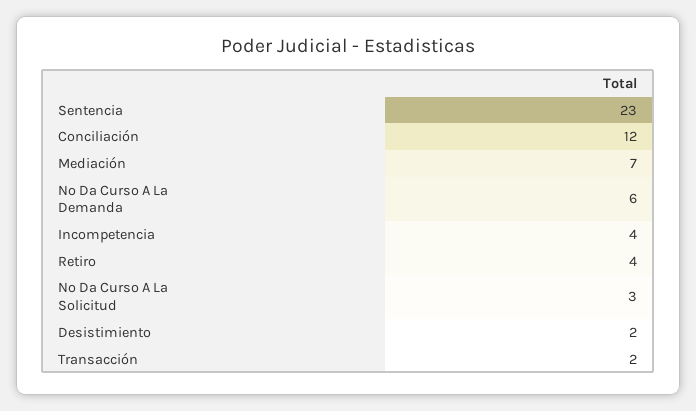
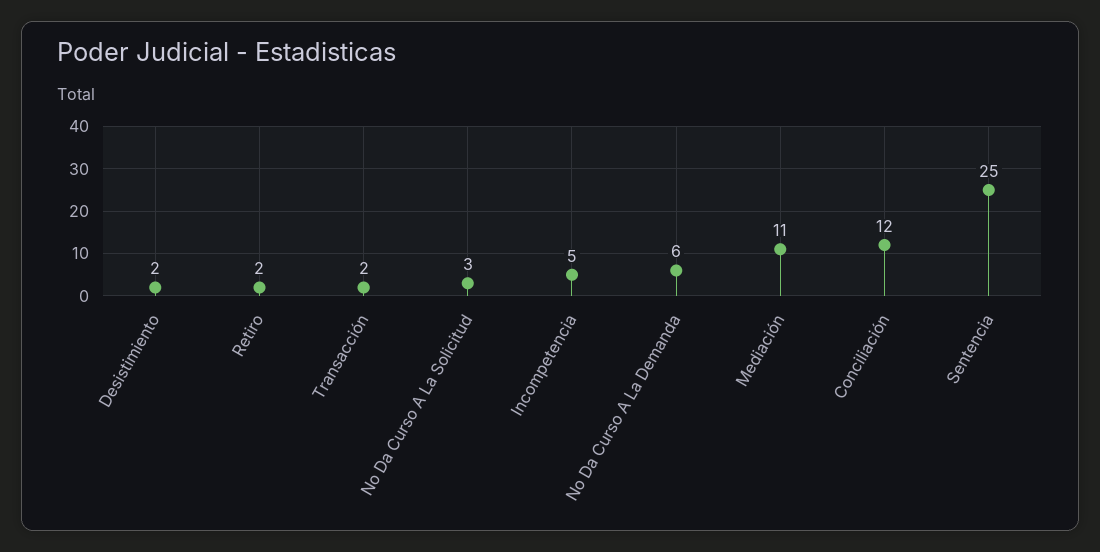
  {
-   "Sentencia": 23,
+   "Sentencia": 25,
    "Conciliación": 12,
-   "Mediación": 7,
+   "Mediación": 11,
    "No Da Curso A La Demanda": 6,
-   "Incompetencia": 4,
+   "Incompetencia": 5,
-   "Retiro": 4,
+   "Retiro": 2,
    "No Da Curso A La Solicitud": 3,
    "Desistimiento": 2,
    "Transacción": 2
  }

